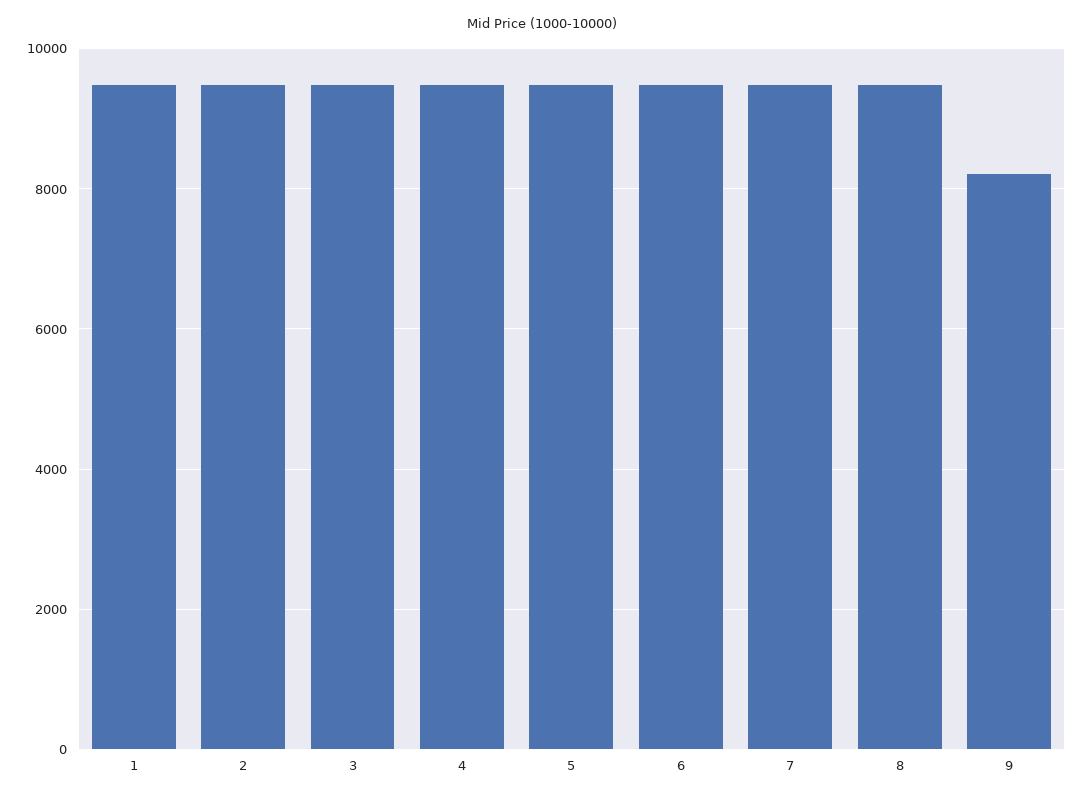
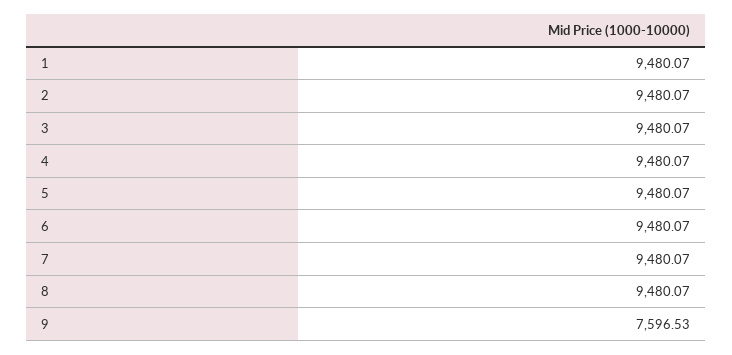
  {
    "1": 9480.07,
    "2": 9480.07,
    "3": 9480.07,
    "4": 9480.07,
    "5": 9480.07,
    "6": 9480.07,
    "7": 9480.07,
    "8": 9480.07,
-   "9": 8200
+   "9": 7596.53
  }

